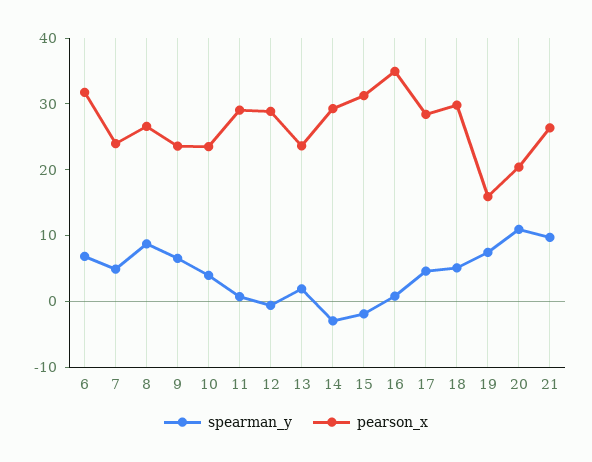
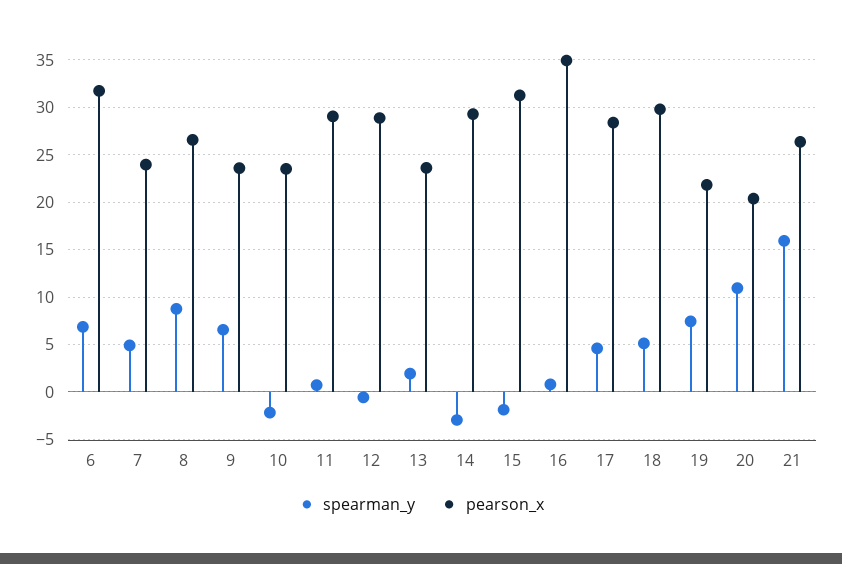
  {
    "spearman_y": {
      "6": 7,
      "7": 5,
      "8": 9,
      "9": 7,
-     "10": 4,
+     "10": -2,
      "11": 1,
      "12": -1,
      "13": 2,
      "14": -3,
      "15": -2,
      "16": 1,
      "17": 5,
      "18": 5,
      "19": 7,
      "20": 11,
-     "21": 10
+     "21": 16
    },
    "pearson_x": {
      "6": 32,
      "7": 24,
      "8": 27,
      "9": 24,
      "10": 24,
      "11": 29,
      "12": 29,
      "13": 24,
      "14": 29,
      "15": 31,
      "16": 35,
      "17": 28,
      "18": 30,
-     "19": 16,
+     "19": 22,
      "20": 20,
      "21": 26
    }
  }

